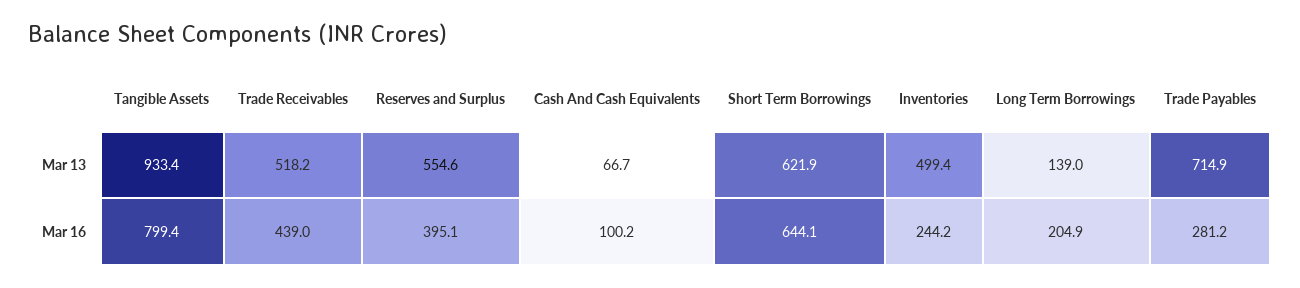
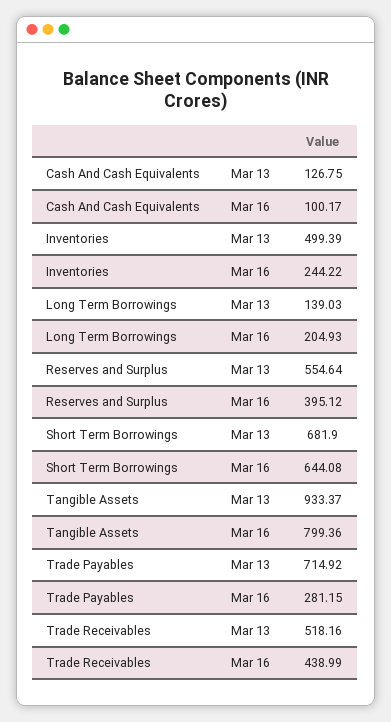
  {
    "Tangible Assets": {
      "Mar 13": 933.37,
      "Mar 16": 799.36
    },
    "Trade Receivables": {
      "Mar 13": 518.16,
      "Mar 16": 438.99
    },
    "Reserves and Surplus": {
      "Mar 13": 554.64,
      "Mar 16": 395.12
    },
    "Cash And Cash Equivalents": {
-     "Mar 13": 66.7,
+     "Mar 13": 126.75,
      "Mar 16": 100.17
    },
    "Short Term Borrowings": {
-     "Mar 13": 621.9,
+     "Mar 13": 681.9,
      "Mar 16": 644.08
    },
    "Inventories": {
      "Mar 13": 499.39,
      "Mar 16": 244.22
    },
    "Long Term Borrowings": {
      "Mar 13": 139.03,
      "Mar 16": 204.93
    },
    "Trade Payables": {
      "Mar 13": 714.92,
      "Mar 16": 281.15
    }
  }

